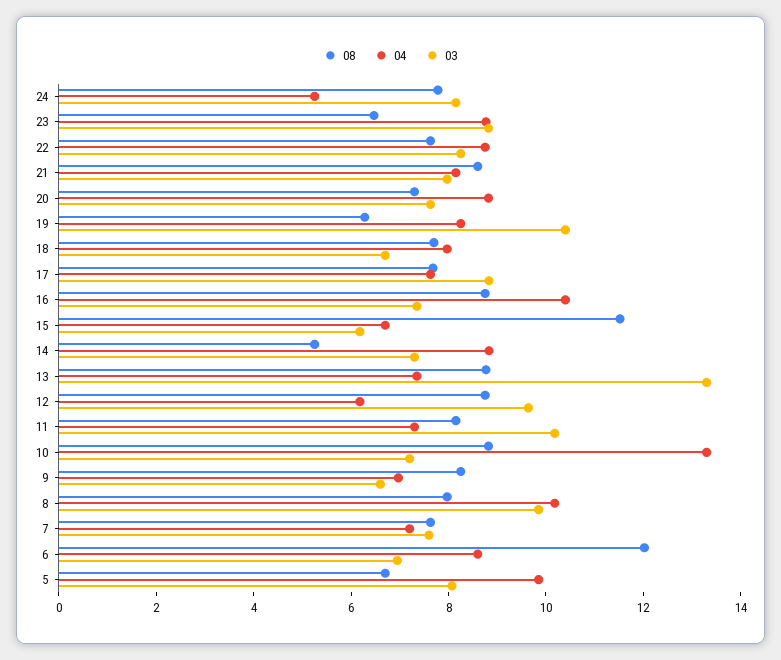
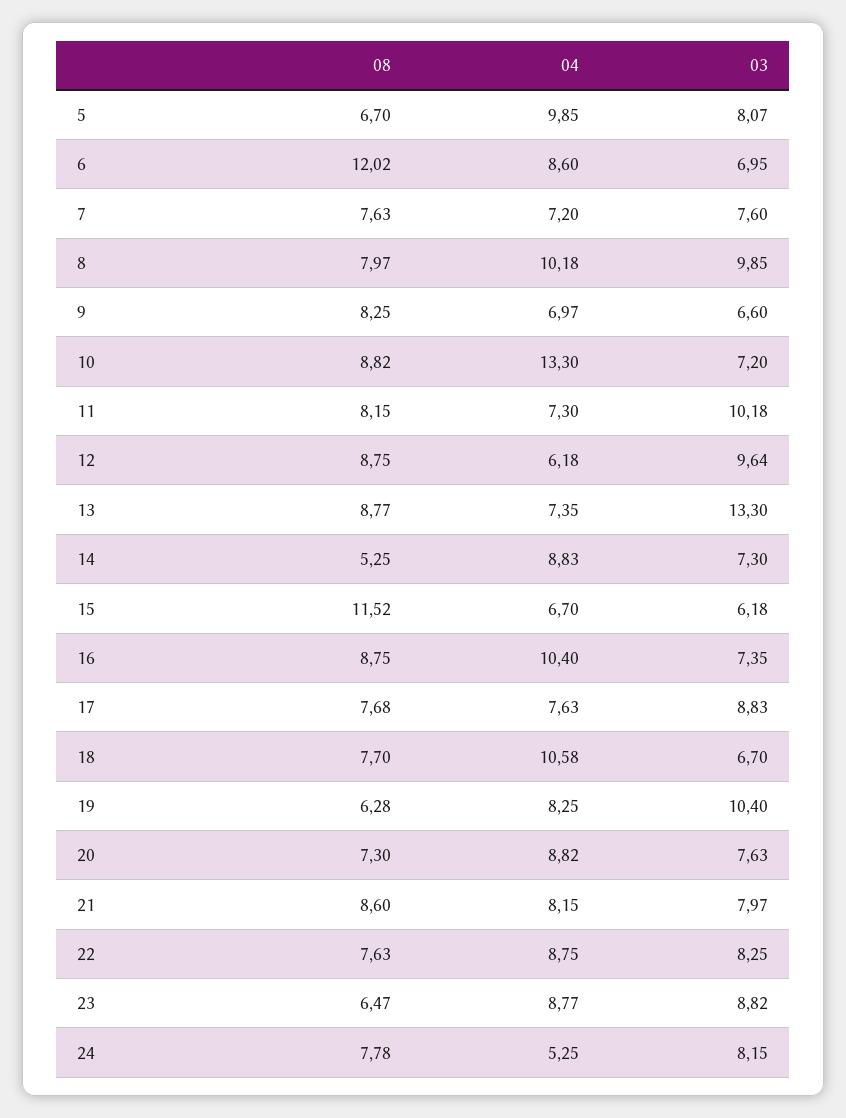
  {
    "08": {
      "24": 7.78,
      "23": 6.47,
      "22": 7.63,
      "21": 8.6,
      "20": 7.3,
      "19": 6.28,
      "18": 7.7,
      "17": 7.68,
      "16": 8.75,
      "15": 11.52,
      "14": 5.25,
      "13": 8.77,
      "12": 8.75,
      "11": 8.15,
      "10": 8.82,
      "9": 8.25,
      "8": 7.97,
      "7": 7.63,
      "6": 12.02,
      "5": 6.7
    },
    "04": {
      "24": 5.25,
      "23": 8.77,
      "22": 8.75,
      "21": 8.15,
      "20": 8.82,
      "19": 8.25,
-     "18": 8,
+     "18": 10.58,
      "17": 7.63,
      "16": 10.4,
      "15": 6.7,
      "14": 8.83,
      "13": 7.35,
      "12": 6.18,
      "11": 7.3,
      "10": 13.3,
      "9": 6.97,
      "8": 10.18,
      "7": 7.2,
      "6": 8.6,
      "5": 9.85
    },
    "03": {
      "24": 8.15,
      "23": 8.82,
      "22": 8.25,
      "21": 7.97,
      "20": 7.63,
      "19": 10.4,
      "18": 6.7,
      "17": 8.83,
      "16": 7.35,
      "15": 6.18,
      "14": 7.3,
      "13": 13.3,
      "12": 9.64,
      "11": 10.18,
      "10": 7.2,
      "9": 6.6,
      "8": 9.85,
      "7": 7.6,
      "6": 6.95,
      "5": 8.07
    }
  }

